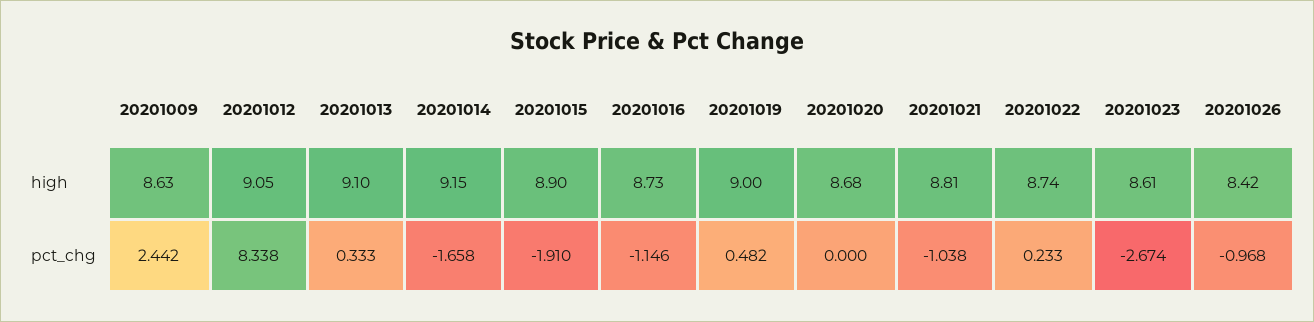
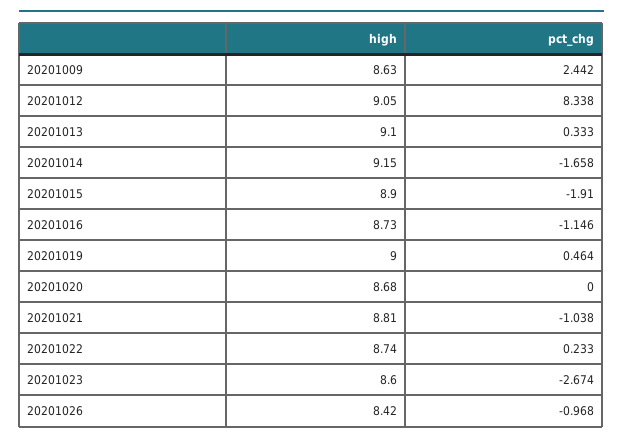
  {
    "20201009": {
      "high": 8.63,
      "pct_chg": 2.442
    },
    "20201012": {
      "high": 9.05,
      "pct_chg": 8.338
    },
    "20201013": {
      "high": 9.1,
      "pct_chg": 0.333
    },
    "20201014": {
      "high": 9.15,
      "pct_chg": -1.658
    },
    "20201015": {
      "high": 8.9,
      "pct_chg": -1.91
    },
    "20201016": {
      "high": 8.73,
      "pct_chg": -1.146
    },
    "20201019": {
      "high": 9,
-     "pct_chg": 0.482
+     "pct_chg": 0.464
    },
    "20201020": {
      "high": 8.68,
      "pct_chg": 0
    },
    "20201021": {
      "high": 8.81,
      "pct_chg": -1.038
    },
    "20201022": {
      "high": 8.74,
      "pct_chg": 0.233
    },
    "20201023": {
-     "high": 8.61,
+     "high": 8.6,
      "pct_chg": -2.674
    },
    "20201026": {
      "high": 8.42,
      "pct_chg": -0.968
    }
  }

